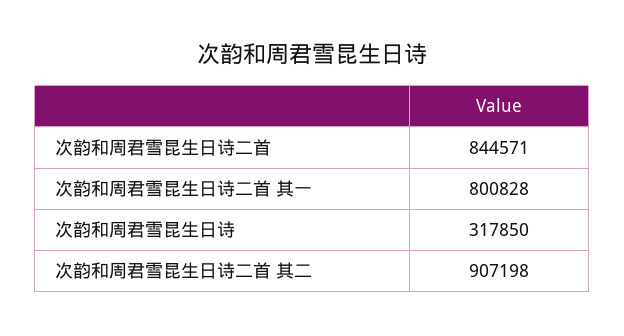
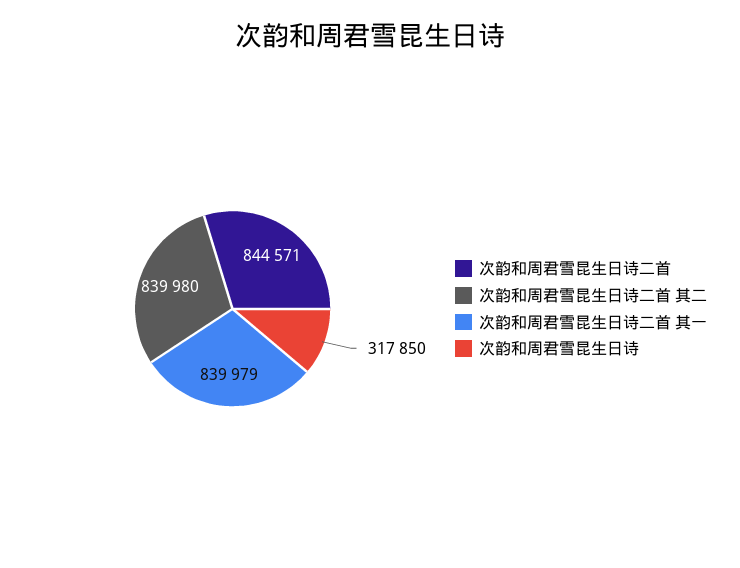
  {
    "次韵和周君雪昆生日诗二首": 844571,
-   "次韵和周君雪昆生日诗二首 其一": 800828,
+   "次韵和周君雪昆生日诗二首 其一": 839979,
    "次韵和周君雪昆生日诗": 317850,
-   "次韵和周君雪昆生日诗二首 其二": 907198
+   "次韵和周君雪昆生日诗二首 其二": 839980
  }

